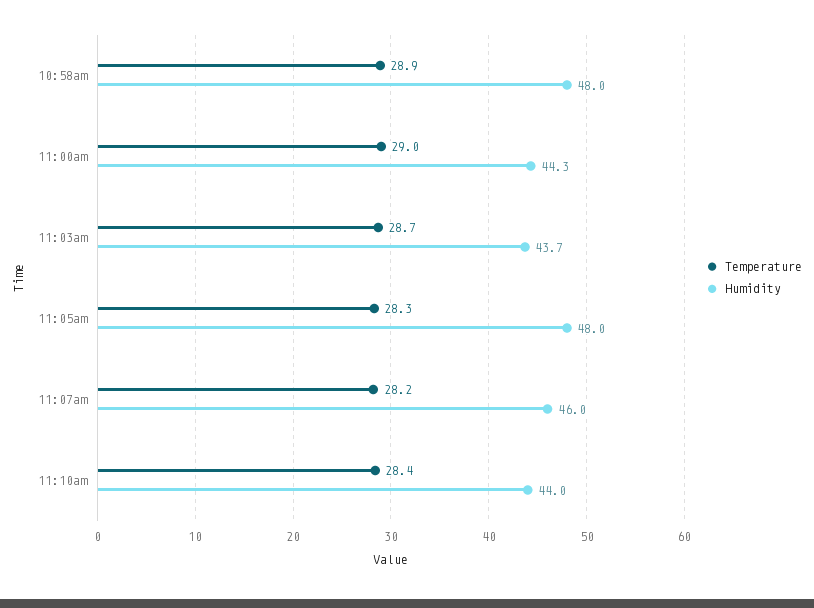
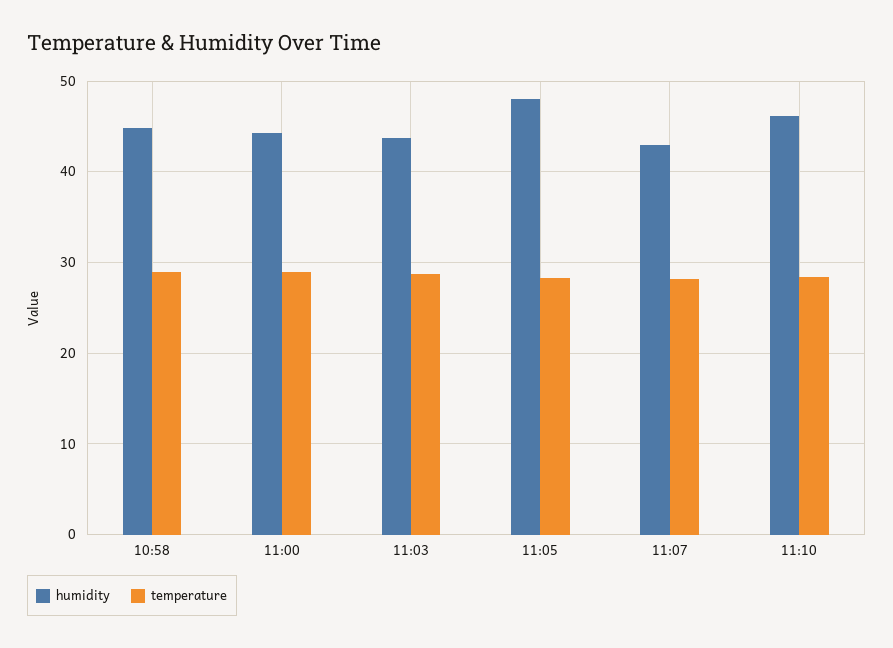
  {
    "Temperature": {
      "10:58am": 28.9,
      "11:00am": 29,
      "11:03am": 28.7,
      "11:05am": 28.3,
      "11:07am": 28.2,
      "11:10am": 28.4
    },
    "Humidity": {
-     "10:58am": 48,
+     "10:58am": 45,
      "11:00am": 44.3,
      "11:03am": 43.7,
      "11:05am": 48,
-     "11:07am": 46,
+     "11:07am": 43,
-     "11:10am": 44
+     "11:10am": 46
    }
  }

